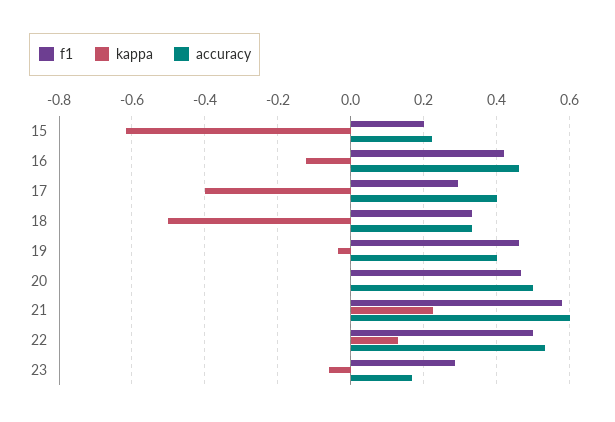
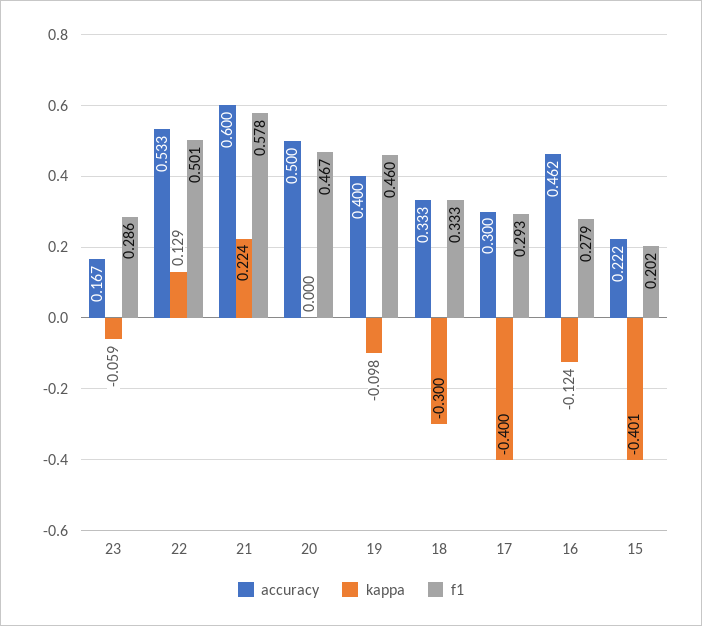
  {
    "f1": {
      "15": 0.202,
-     "16": 0.42,
+     "16": 0.279,
      "17": 0.293,
      "18": 0.333,
      "19": 0.46,
      "20": 0.467,
      "21": 0.578,
      "22": 0.501,
      "23": 0.286
    },
    "kappa": {
-     "15": -0.62,
+     "15": -0.401,
      "16": -0.124,
      "17": -0.4,
-     "18": -0.5,
+     "18": -0.3,
-     "19": -0.04,
+     "19": -0.098,
      "20": 0,
      "21": 0.224,
      "22": 0.129,
      "23": -0.059
    },
    "accuracy": {
      "15": 0.222,
      "16": 0.462,
-     "17": 0.4,
+     "17": 0.3,
      "18": 0.333,
      "19": 0.4,
      "20": 0.5,
      "21": 0.6,
      "22": 0.533,
      "23": 0.167
    }
  }

